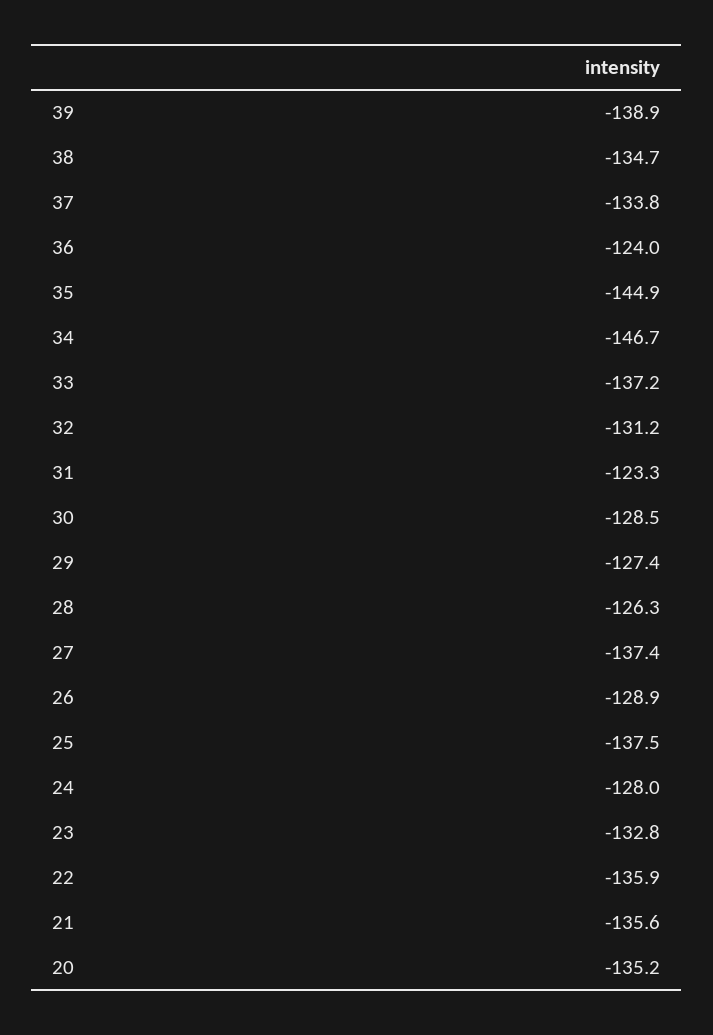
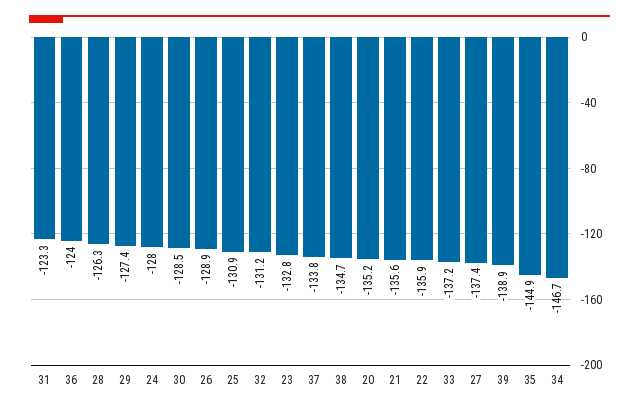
  {
    "39": -138.9,
    "38": -134.7,
    "37": -133.8,
    "36": -124,
    "35": -144.9,
    "34": -146.7,
    "33": -137.2,
    "32": -131.2,
    "31": -123.3,
    "30": -128.5,
    "29": -127.4,
    "28": -126.3,
    "27": -137.4,
    "26": -128.9,
-   "25": -137.5,
+   "25": -130.9,
    "24": -128,
    "23": -132.8,
    "22": -135.9,
    "21": -135.6,
    "20": -135.2
  }

